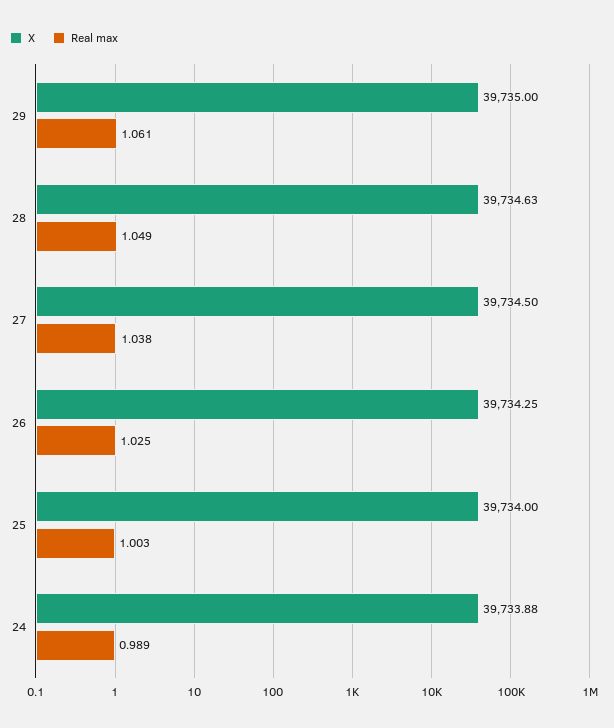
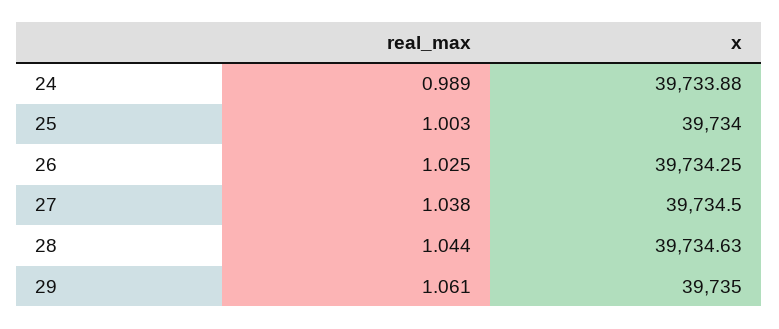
  {
    "X": {
      "29": 39735,
      "28": 39734.63,
      "27": 39734.5,
      "26": 39734.25,
      "25": 39734,
      "24": 39733.88
    },
    "Real max": {
      "29": 1.061,
-     "28": 1.049,
+     "28": 1.044,
      "27": 1.038,
      "26": 1.025,
      "25": 1.003,
      "24": 0.989
    }
  }

